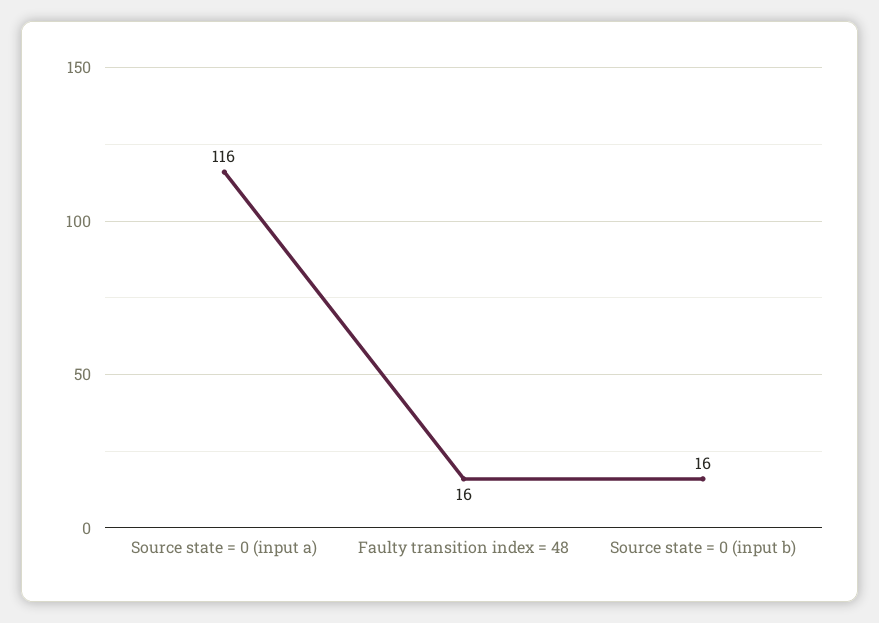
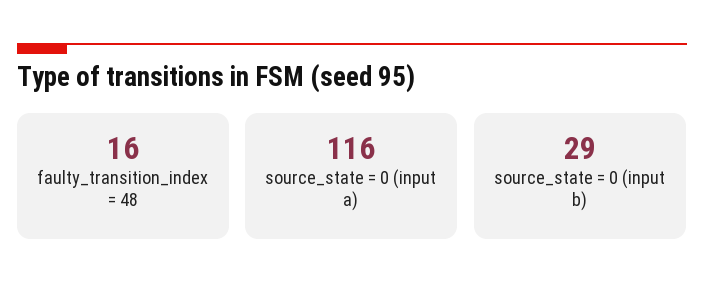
  {
    "Source state = 0 (input a)": 116,
    "Faulty transition index = 48": 16,
-   "Source state = 0 (input b)": 16
+   "Source state = 0 (input b)": 29
  }

